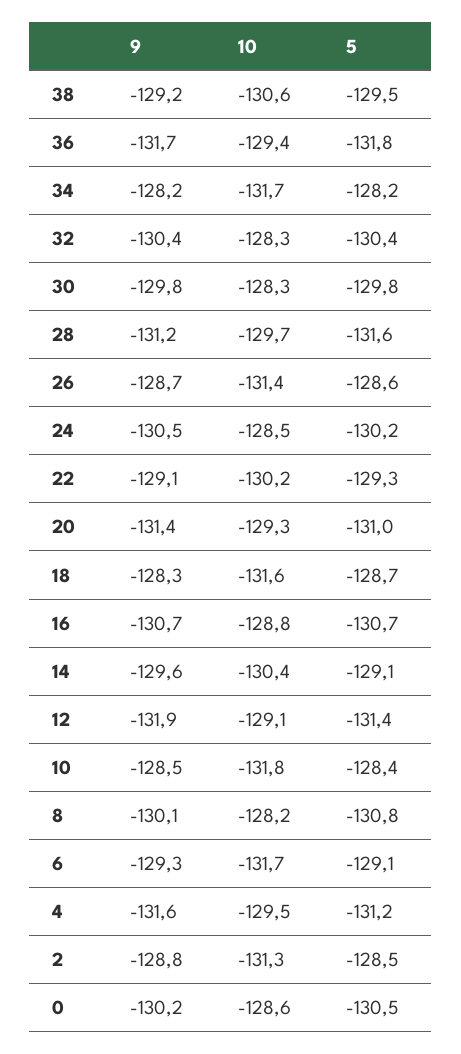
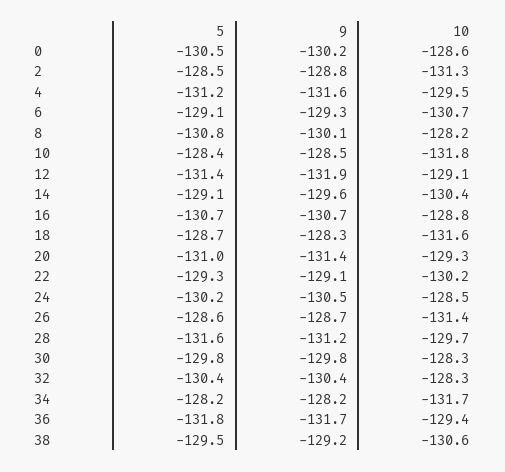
  {
    "9": {
      "38": -129.2,
      "36": -131.7,
      "34": -128.2,
      "32": -130.4,
      "30": -129.8,
      "28": -131.2,
      "26": -128.7,
      "24": -130.5,
      "22": -129.1,
      "20": -131.4,
      "18": -128.3,
      "16": -130.7,
      "14": -129.6,
      "12": -131.9,
      "10": -128.5,
      "8": -130.1,
      "6": -129.3,
      "4": -131.6,
      "2": -128.8,
      "0": -130.2
    },
    "10": {
      "38": -130.6,
      "36": -129.4,
      "34": -131.7,
      "32": -128.3,
      "30": -128.3,
      "28": -129.7,
      "26": -131.4,
      "24": -128.5,
      "22": -130.2,
      "20": -129.3,
      "18": -131.6,
      "16": -128.8,
      "14": -130.4,
      "12": -129.1,
      "10": -131.8,
      "8": -128.2,
-     "6": -131.7,
+     "6": -130.7,
      "4": -129.5,
      "2": -131.3,
      "0": -128.6
    },
    "5": {
      "38": -129.5,
      "36": -131.8,
      "34": -128.2,
      "32": -130.4,
      "30": -129.8,
      "28": -131.6,
      "26": -128.6,
      "24": -130.2,
      "22": -129.3,
      "20": -131,
      "18": -128.7,
      "16": -130.7,
      "14": -129.1,
      "12": -131.4,
      "10": -128.4,
      "8": -130.8,
      "6": -129.1,
      "4": -131.2,
      "2": -128.5,
      "0": -130.5
    }
  }

